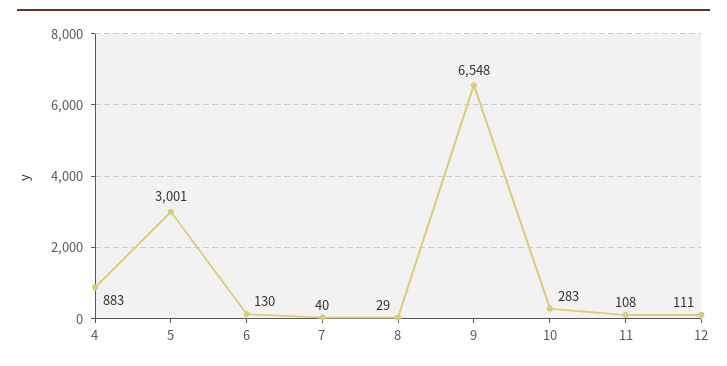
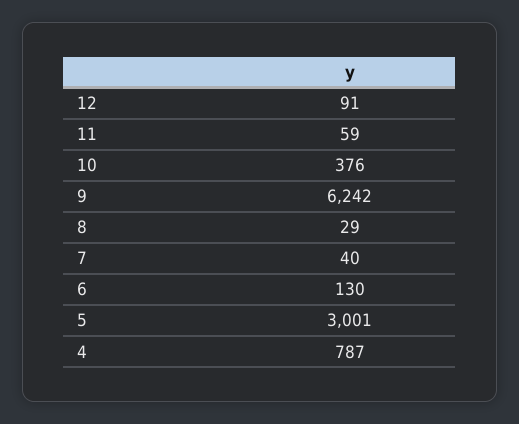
  {
-   "4": 883,
+   "4": 787,
    "5": 3001,
    "6": 130,
    "7": 40,
    "8": 29,
-   "9": 6548,
+   "9": 6242,
-   "10": 283,
+   "10": 376,
-   "11": 108,
+   "11": 59,
-   "12": 111
+   "12": 91
  }

